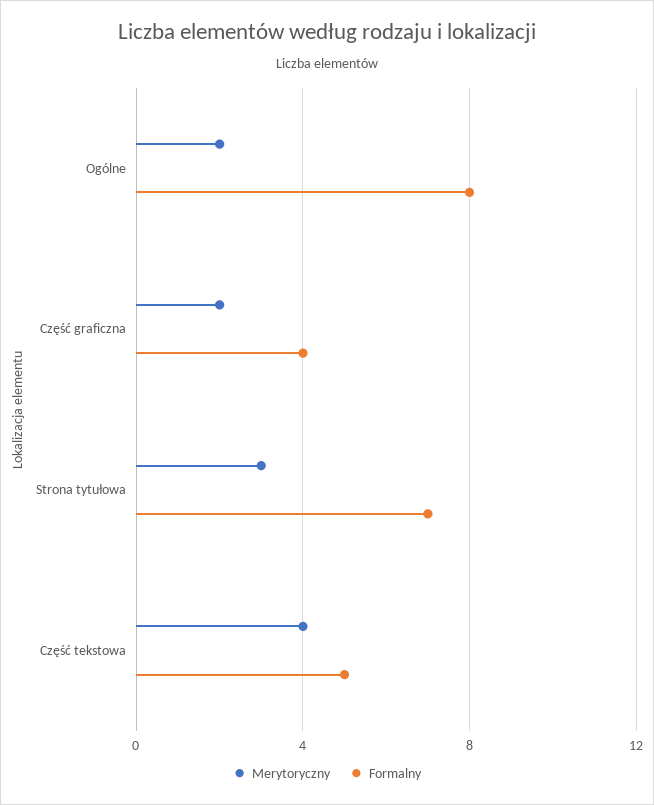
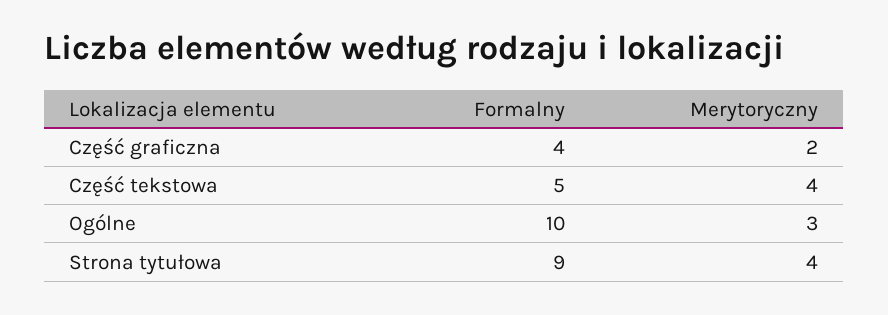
  {
    "Merytoryczny": {
-     "Ogólne": 2,
+     "Ogólne": 3,
      "Część graficzna": 2,
-     "Strona tytułowa": 3,
+     "Strona tytułowa": 4,
      "Część tekstowa": 4
    },
    "Formalny": {
-     "Ogólne": 8,
+     "Ogólne": 10,
      "Część graficzna": 4,
-     "Strona tytułowa": 7,
+     "Strona tytułowa": 9,
      "Część tekstowa": 5
    }
  }

